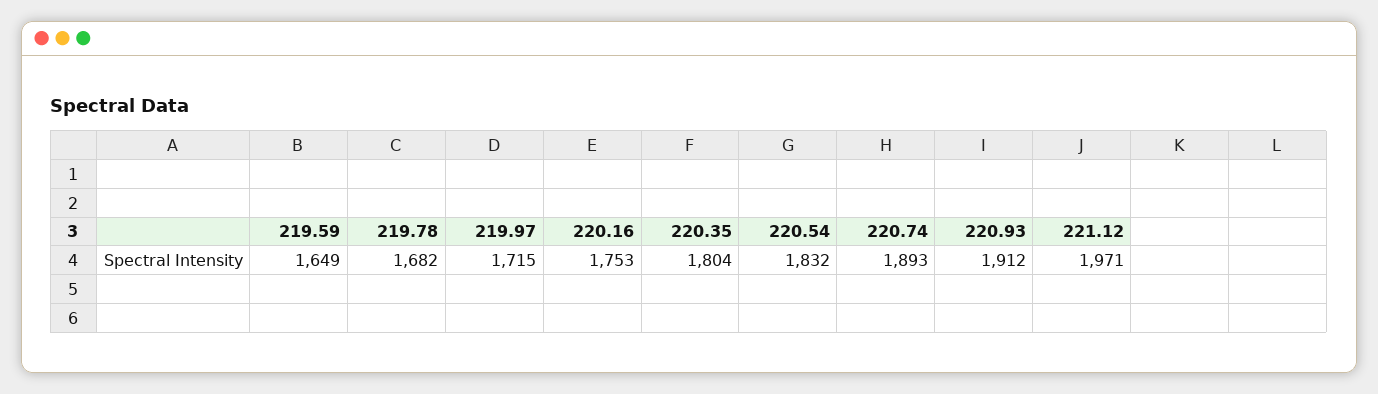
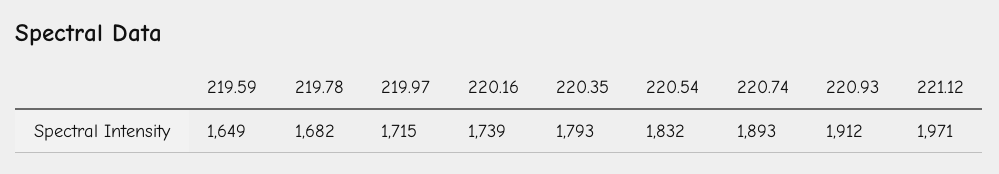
  {
    "219.59": 1649,
    "219.78": 1682,
    "219.97": 1715,
-   "220.16": 1753,
+   "220.16": 1739,
-   "220.35": 1804,
+   "220.35": 1793,
    "220.54": 1832,
    "220.74": 1893,
    "220.93": 1912,
    "221.12": 1971
  }

